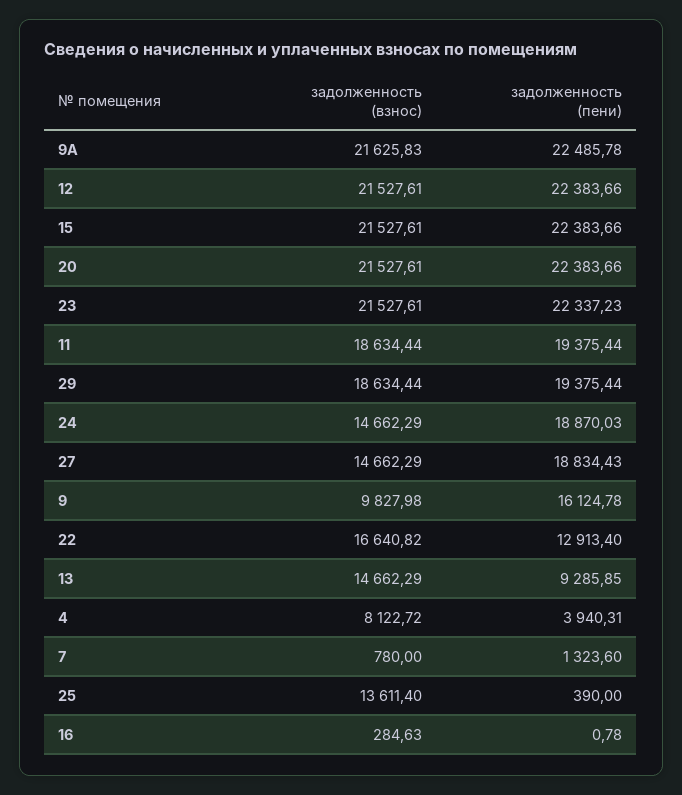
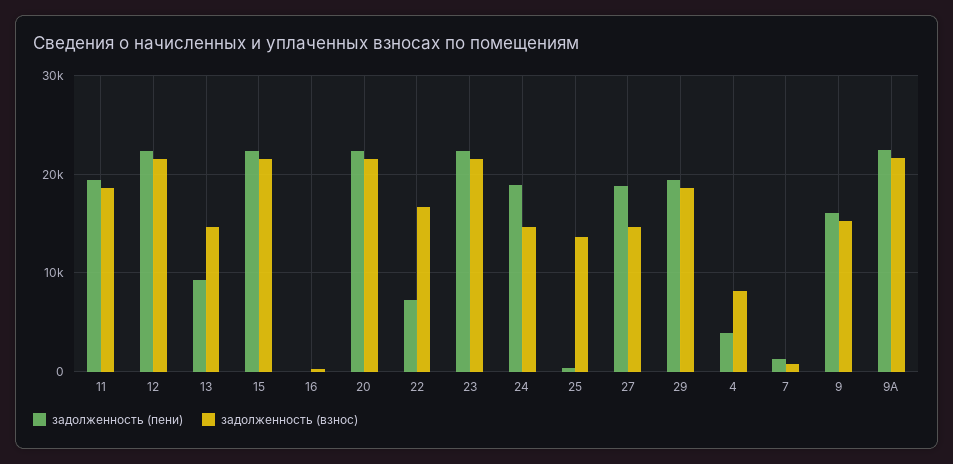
  {
    "задолженность (взнос)": {
      "9А": 21625.83,
      "12": 21527.61,
      "15": 21527.61,
      "20": 21527.61,
      "23": 21527.61,
      "11": 18634.44,
      "29": 18634.44,
      "24": 14662.29,
      "27": 14662.29,
-     "9": 9827.98,
+     "9": 15000,
      "22": 16640.82,
      "13": 14662.29,
      "4": 8122.72,
      "7": 780,
      "25": 13611.4,
      "16": 284.63
    },
    "задолженность (пени)": {
      "9А": 22485.78,
      "12": 22383.66,
      "15": 22383.66,
      "20": 22383.66,
      "23": 22337.23,
      "11": 19375.44,
      "29": 19375.44,
      "24": 18870.03,
      "27": 18834.43,
      "9": 16124.78,
-     "22": 12913.4,
+     "22": 7000,
      "13": 9285.85,
      "4": 3940.31,
      "7": 1323.6,
      "25": 390,
      "16": 0.78
    }
  }

